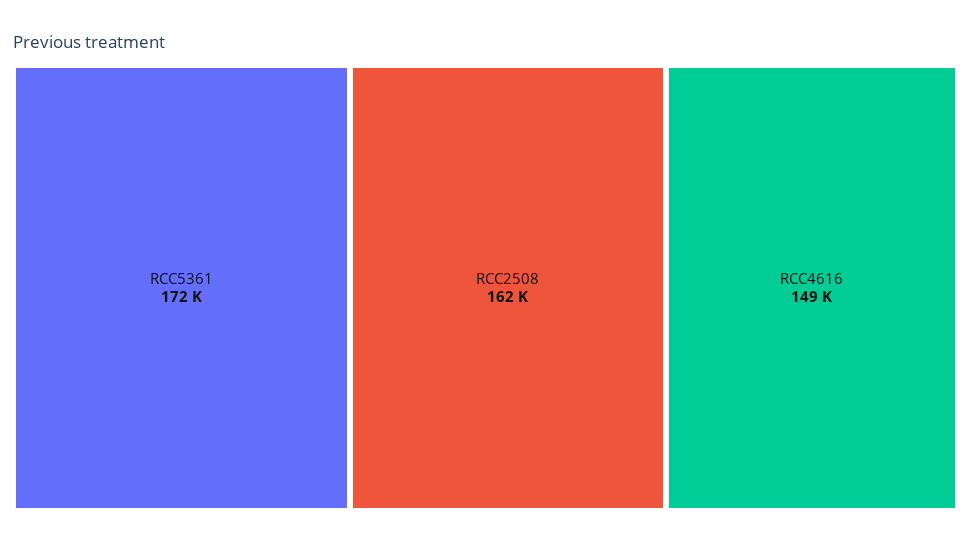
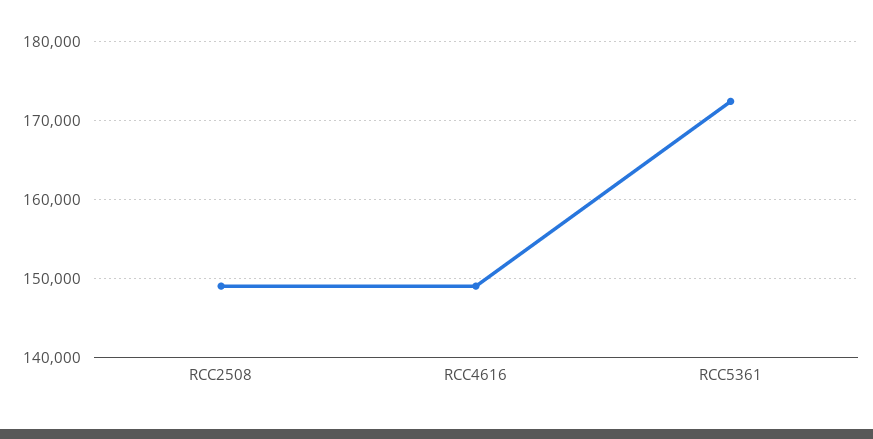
  {
    "RCC5361": 172000,
-   "RCC2508": 162000,
+   "RCC2508": 149000,
    "RCC4616": 149000
  }

